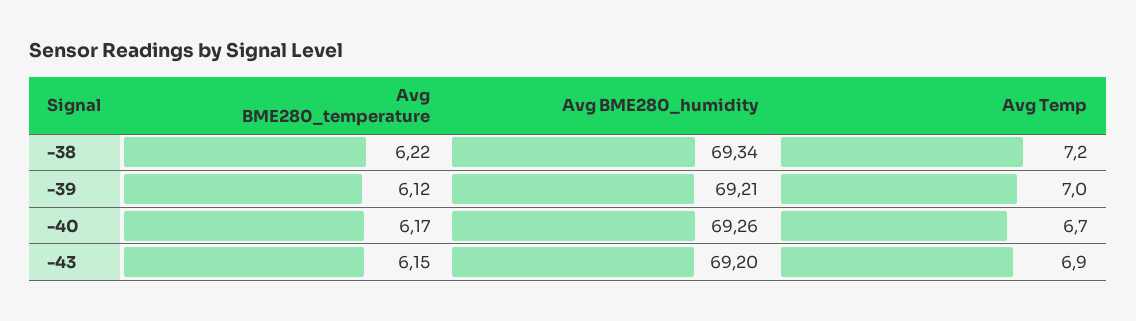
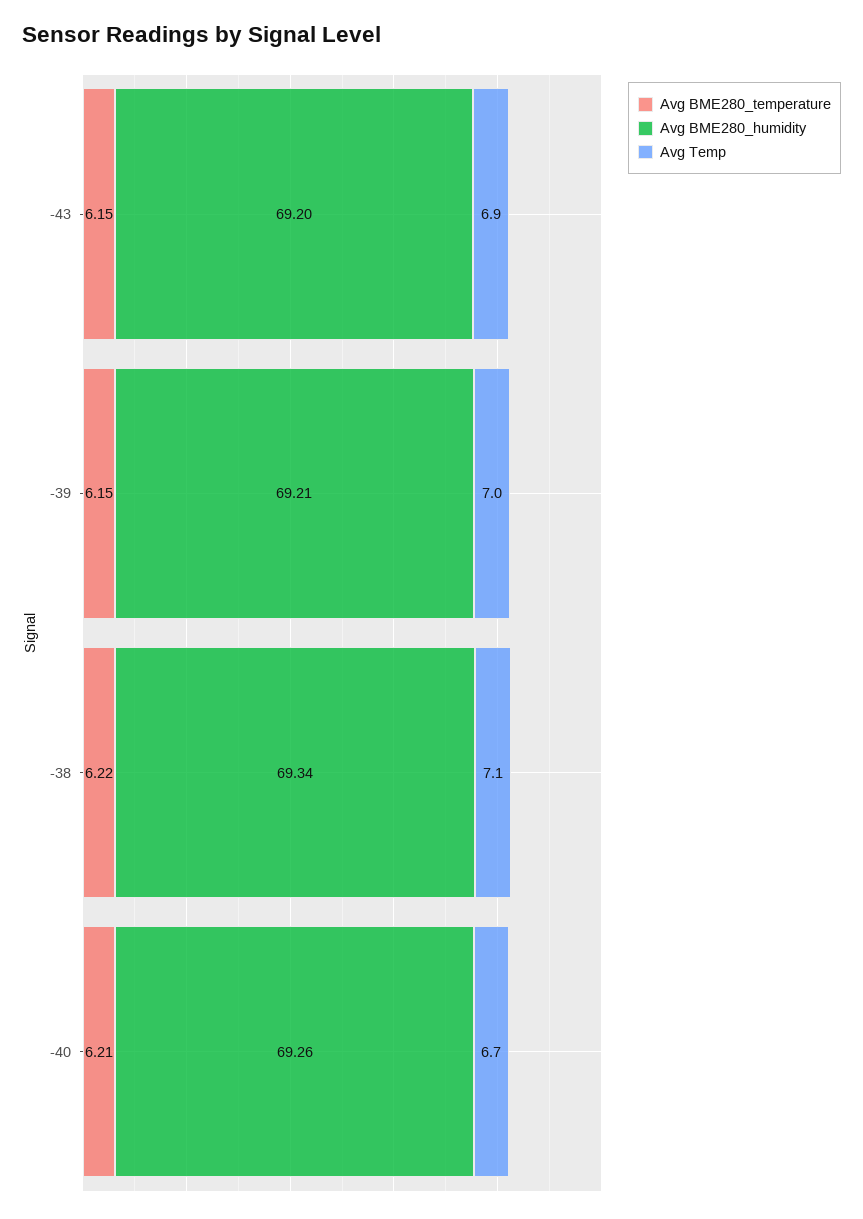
  {
    "Avg BME280_temperature": {
      "-38": 6.22,
-     "-39": 6.12,
+     "-39": 6.15,
-     "-40": 6.17,
+     "-40": 6.21,
      "-43": 6.15
    },
    "Avg BME280_humidity": {
      "-38": 69.34,
      "-39": 69.21,
      "-40": 69.26,
      "-43": 69.2
    },
    "Avg Temp": {
-     "-38": 7.2,
+     "-38": 7.1,
      "-39": 7,
      "-40": 6.7,
      "-43": 6.9
    }
  }

